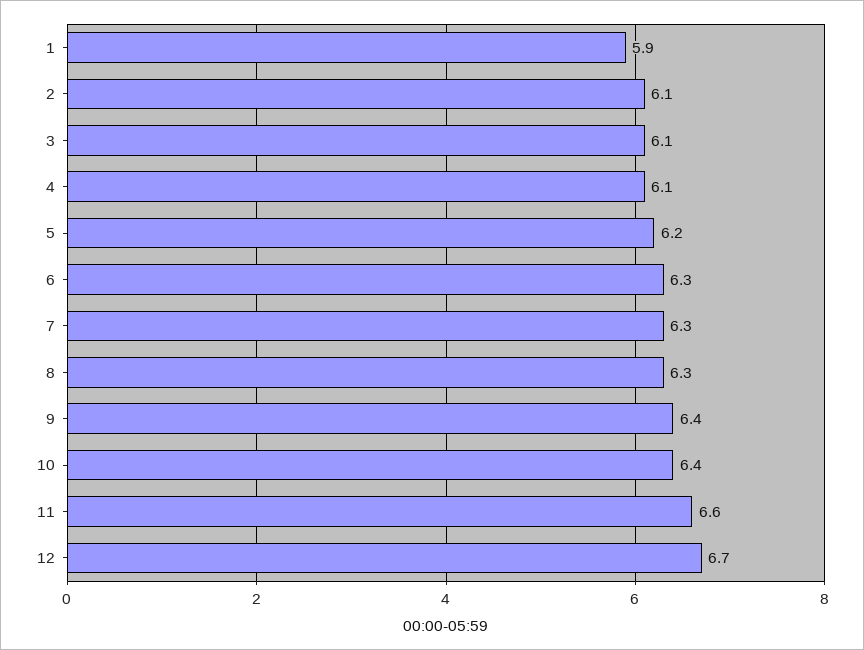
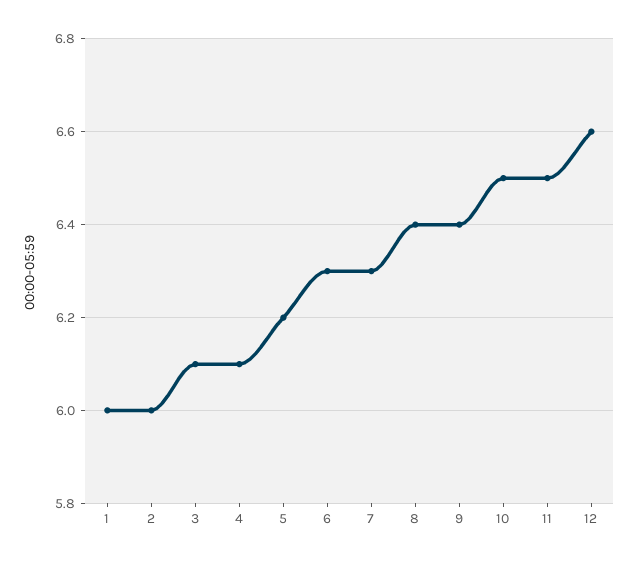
  {
-   "1": 5.9,
+   "1": 6,
-   "2": 6.1,
+   "2": 6,
    "3": 6.1,
    "4": 6.1,
    "5": 6.2,
    "6": 6.3,
    "7": 6.3,
-   "8": 6.3,
+   "8": 6.4,
    "9": 6.4,
-   "10": 6.4,
+   "10": 6.5,
-   "11": 6.6,
+   "11": 6.5,
-   "12": 6.7
+   "12": 6.6
  }

